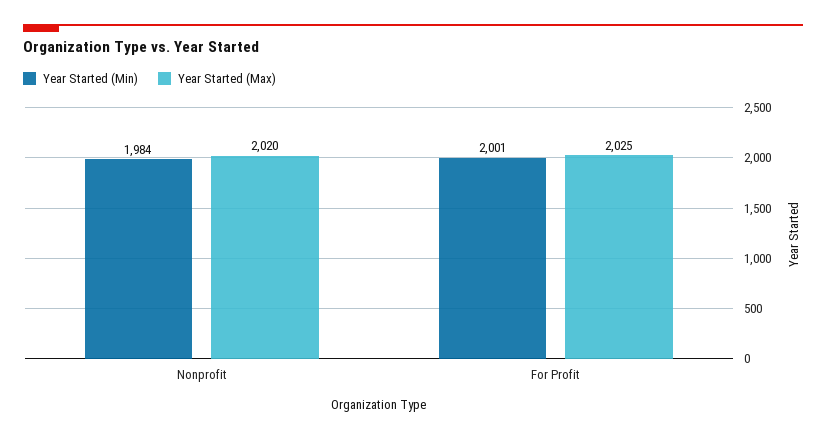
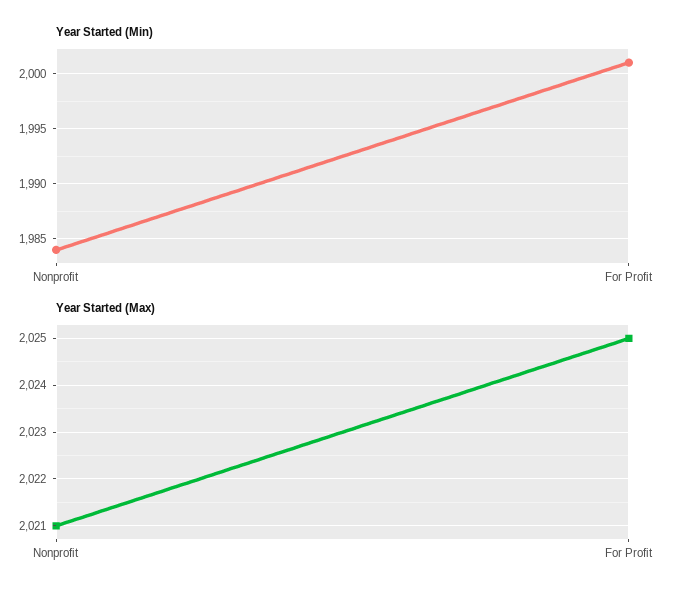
  {
    "Year Started (Min)": {
      "Nonprofit": 1984,
      "For Profit": 2001
    },
    "Year Started (Max)": {
-     "Nonprofit": 2020,
+     "Nonprofit": 2021,
      "For Profit": 2025
    }
  }

